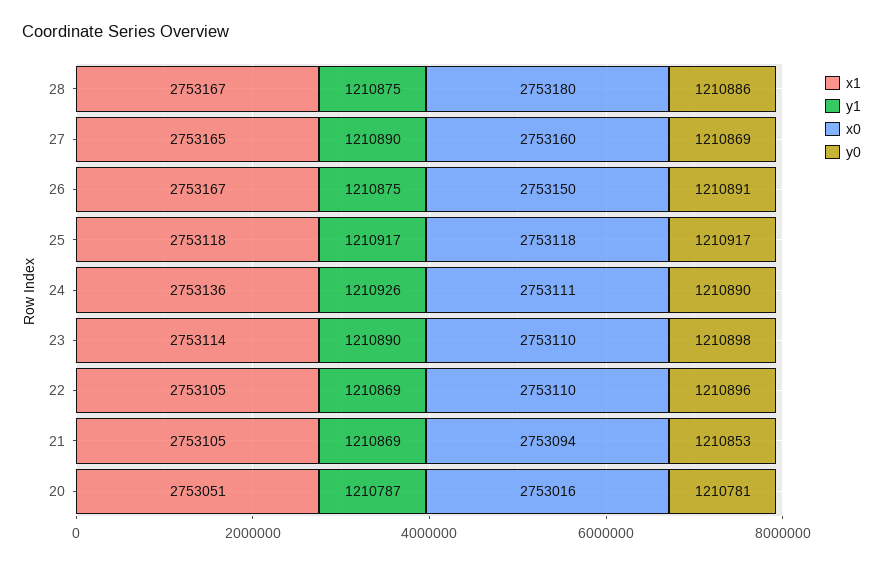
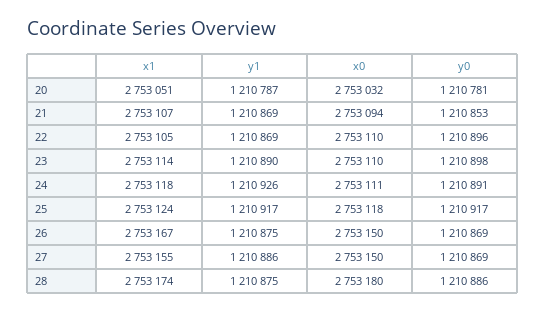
  {
    "x1": {
-     "28": 2753167,
+     "28": 2753174,
-     "27": 2753165,
+     "27": 2753155,
      "26": 2753167,
-     "25": 2753118,
+     "25": 2753124,
-     "24": 2753136,
+     "24": 2753118,
      "23": 2753114,
      "22": 2753105,
-     "21": 2753105,
+     "21": 2753107,
      "20": 2753051
    },
    "y1": {
      "28": 1210875,
-     "27": 1210890,
+     "27": 1210886,
      "26": 1210875,
      "25": 1210917,
      "24": 1210926,
      "23": 1210890,
      "22": 1210869,
      "21": 1210869,
      "20": 1210787
    },
    "x0": {
      "28": 2753180,
-     "27": 2753160,
+     "27": 2753150,
      "26": 2753150,
      "25": 2753118,
      "24": 2753111,
      "23": 2753110,
      "22": 2753110,
      "21": 2753094,
-     "20": 2753016
+     "20": 2753032
    },
    "y0": {
      "28": 1210886,
      "27": 1210869,
-     "26": 1210891,
+     "26": 1210869,
      "25": 1210917,
-     "24": 1210890,
+     "24": 1210891,
      "23": 1210898,
      "22": 1210896,
      "21": 1210853,
      "20": 1210781
    }
  }

